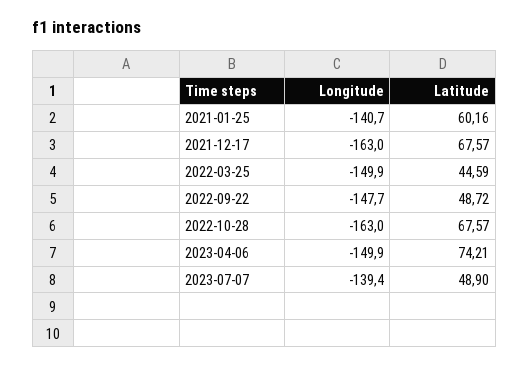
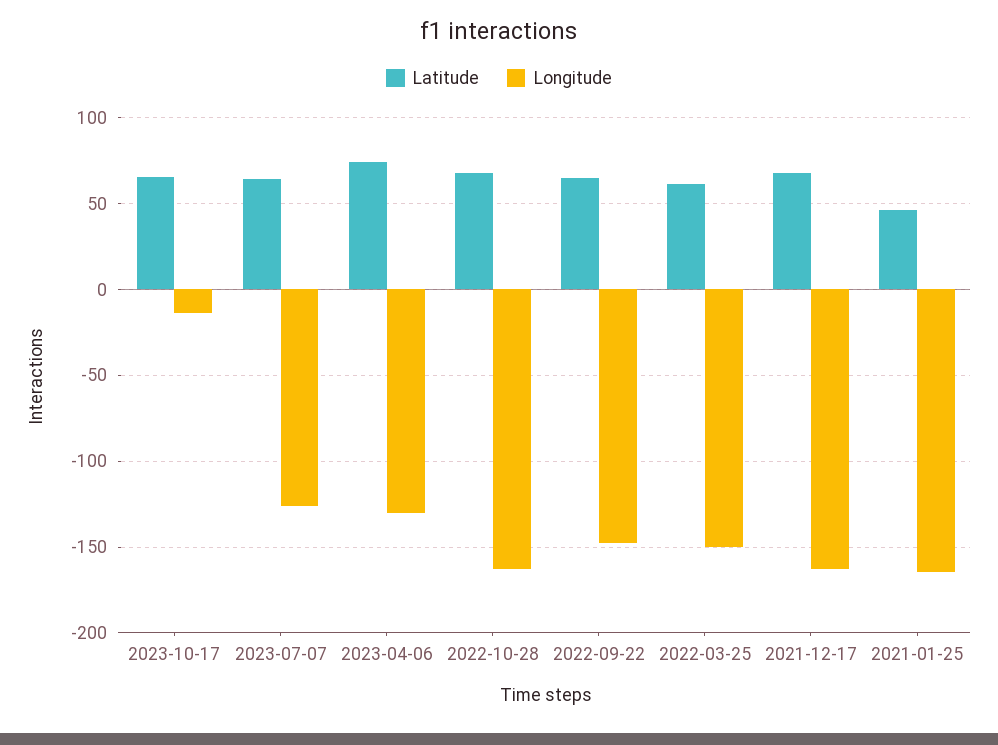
  {
    "Longitude": {
-     "2021-01-25": -140.7,
+     "2021-01-25": -165,
      "2021-12-17": -163,
      "2022-03-25": -149.9,
      "2022-09-22": -147.7,
      "2022-10-28": -163,
-     "2023-04-06": -149.9,
+     "2023-04-06": -130,
-     "2023-07-07": -139.4
+     "2023-07-07": -125,
+     "2023-10-17": -15
    },
    "Latitude": {
-     "2021-01-25": 60.16,
+     "2021-01-25": 45,
      "2021-12-17": 67.57,
-     "2022-03-25": 44.59,
+     "2022-03-25": 60,
-     "2022-09-22": 48.72,
+     "2022-09-22": 65,
      "2022-10-28": 67.57,
      "2023-04-06": 74.21,
-     "2023-07-07": 48.9
+     "2023-07-07": 65,
+     "2023-10-17": 65
    }
  }

